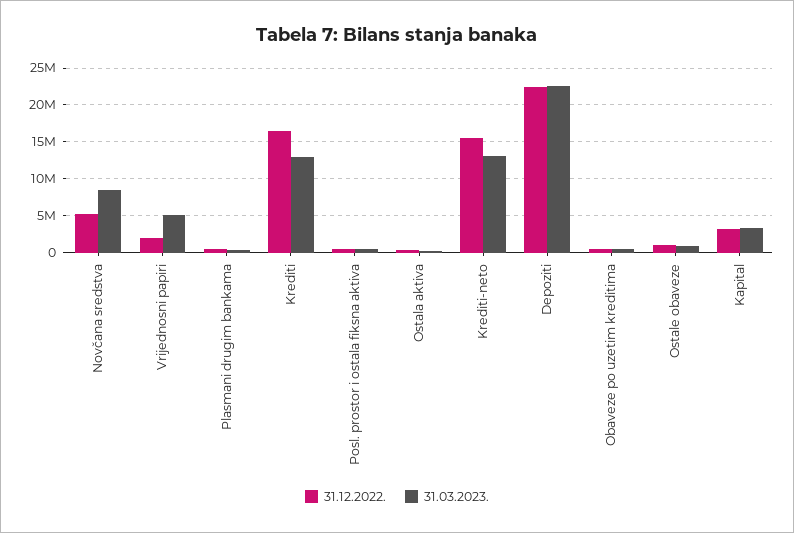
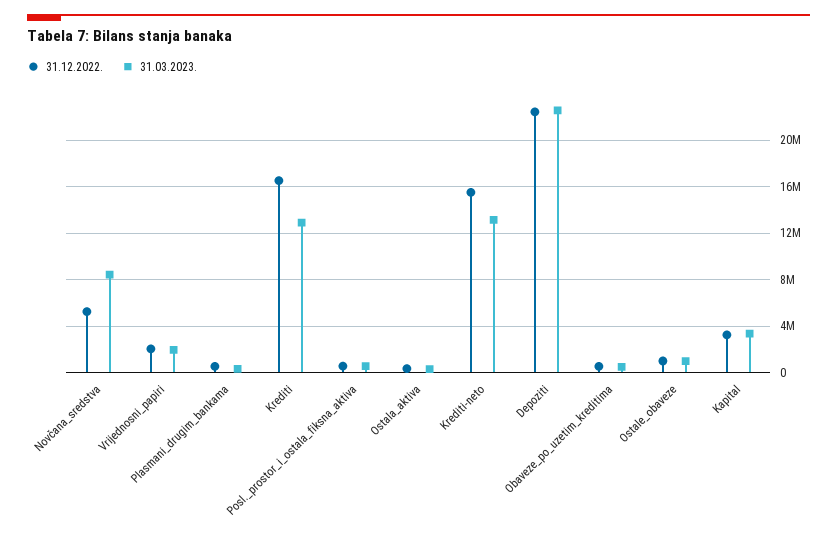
  {
    "31.12.2022.": {
      "Novčana sredstva": 5000000,
      "Vrijednosni papiri": 2000000,
      "Plasmani drugim bankama": 1000000,
      "Krediti": 17000000,
      "Posl. prostor i ostala fiksna aktiva": 1000000,
      "Ostala aktiva": 0,
      "Krediti-neto": 16000000,
      "Depoziti": 22000000,
      "Obaveze po uzetim kreditima": 1000000,
      "Ostale obaveze": 1000000,
      "Kapital": 3000000
    },
    "31.03.2023.": {
      "Novčana sredstva": 8000000,
-     "Vrijednosni papiri": 5000000,
+     "Vrijednosni papiri": 2000000,
      "Plasmani drugim bankama": 0,
      "Krediti": 13000000,
      "Posl. prostor i ostala fiksna aktiva": 1000000,
      "Ostala aktiva": 0,
      "Krediti-neto": 13000000,
      "Depoziti": 23000000,
      "Obaveze po uzetim kreditima": 0,
      "Ostale obaveze": 1000000,
      "Kapital": 3000000
    }
  }

